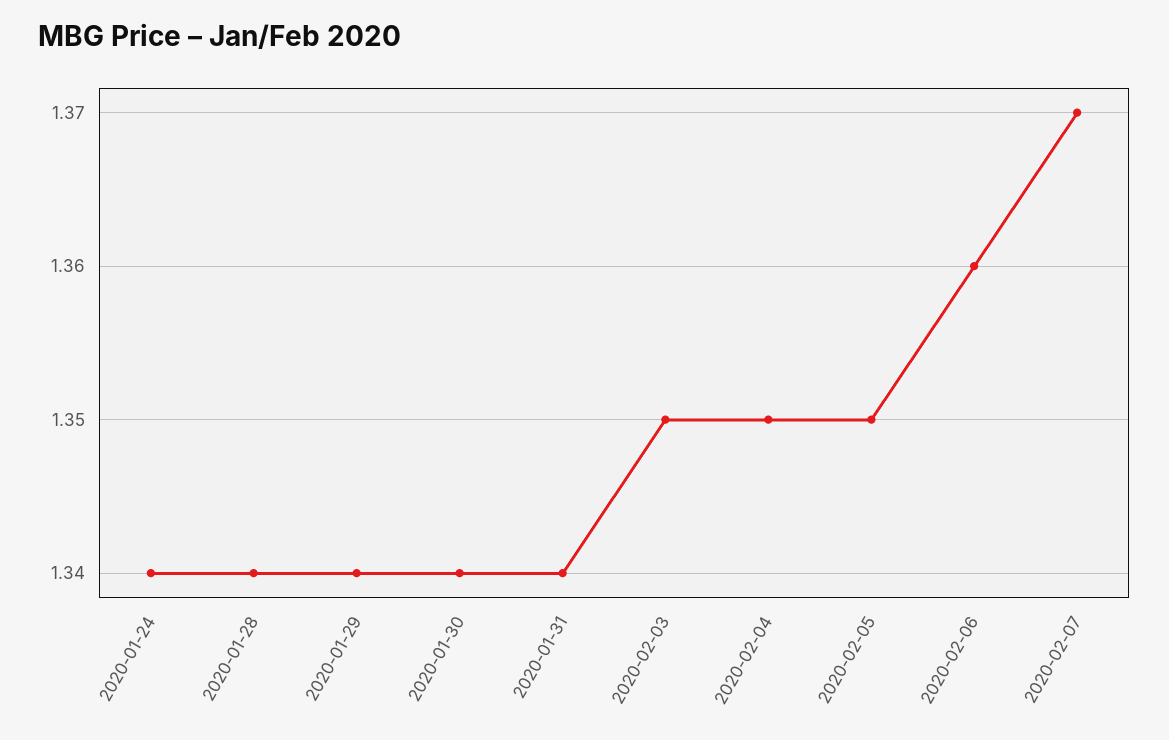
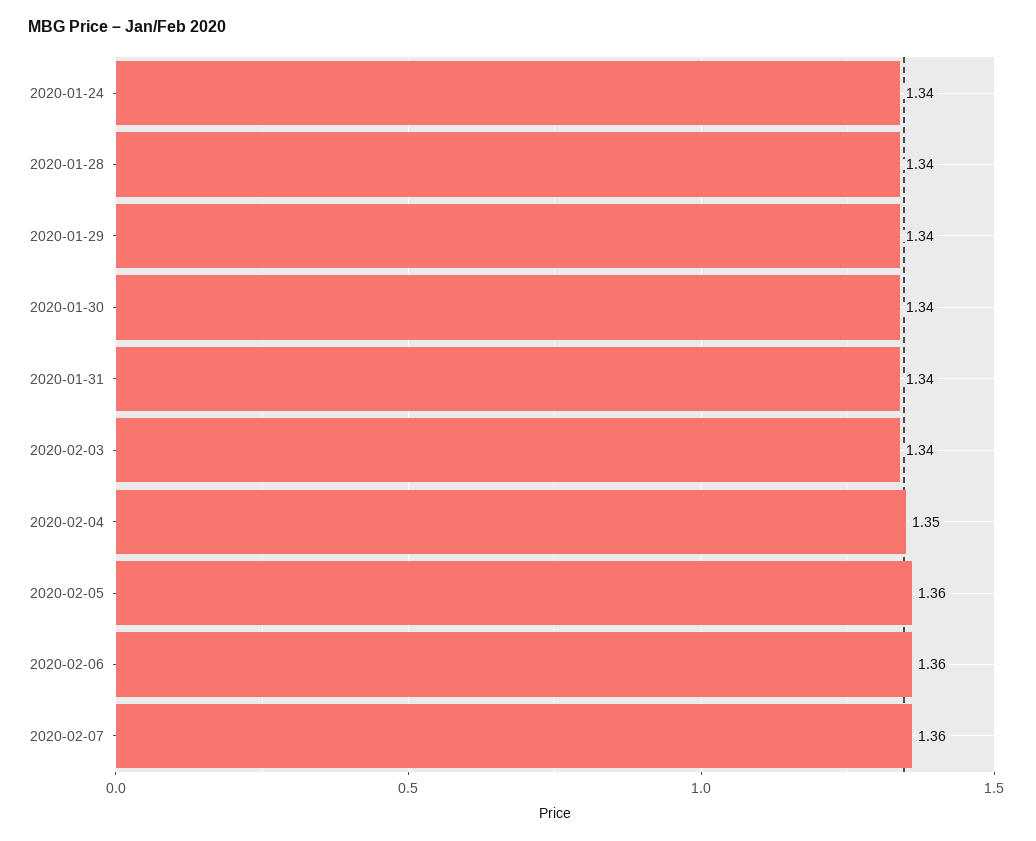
  {
    "2020-01-24": 1.34,
    "2020-01-28": 1.34,
    "2020-01-29": 1.34,
    "2020-01-30": 1.34,
    "2020-01-31": 1.34,
-   "2020-02-03": 1.35,
+   "2020-02-03": 1.34,
    "2020-02-04": 1.35,
-   "2020-02-05": 1.35,
+   "2020-02-05": 1.36,
    "2020-02-06": 1.36,
-   "2020-02-07": 1.37
+   "2020-02-07": 1.36
  }

